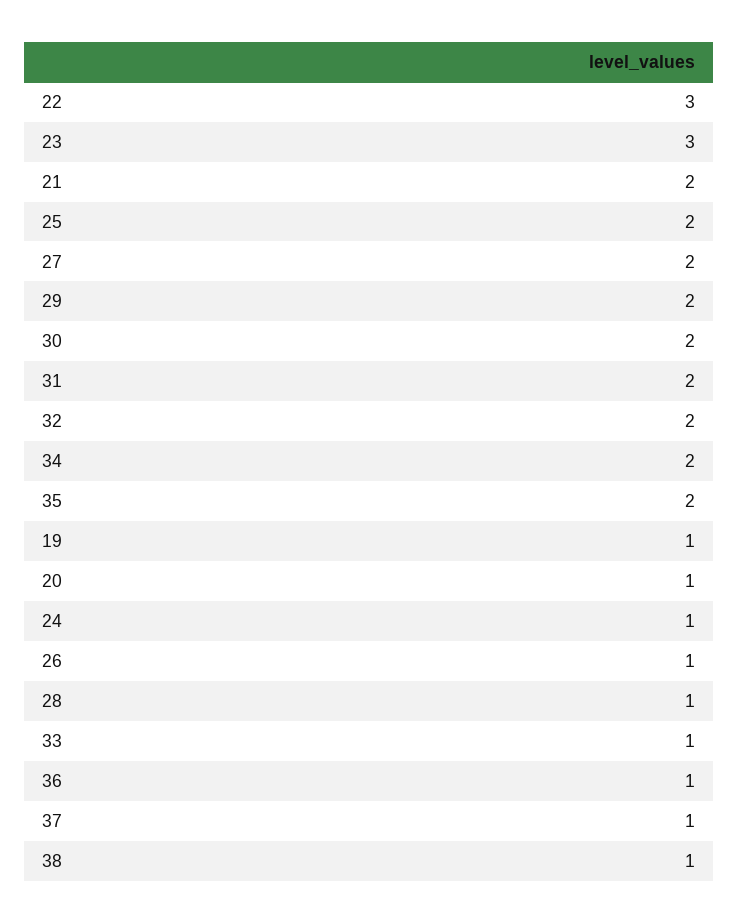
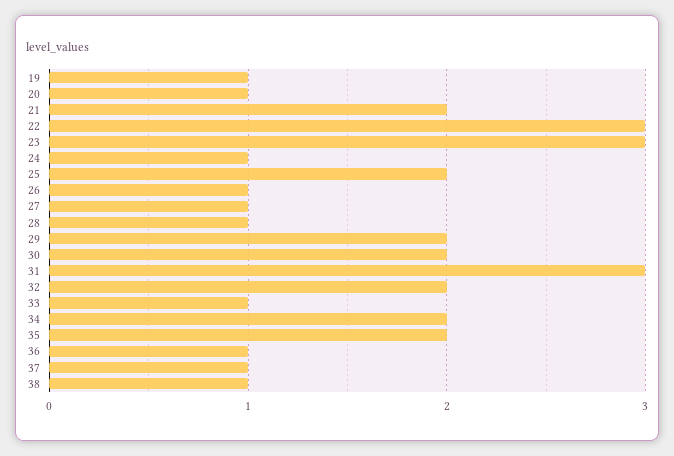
  {
    "22": 3,
    "23": 3,
    "21": 2,
    "25": 2,
-   "27": 2,
+   "27": 1,
    "29": 2,
    "30": 2,
-   "31": 2,
+   "31": 3,
    "32": 2,
    "34": 2,
    "35": 2,
    "19": 1,
    "20": 1,
    "24": 1,
    "26": 1,
    "28": 1,
    "33": 1,
    "36": 1,
    "37": 1,
    "38": 1
  }

